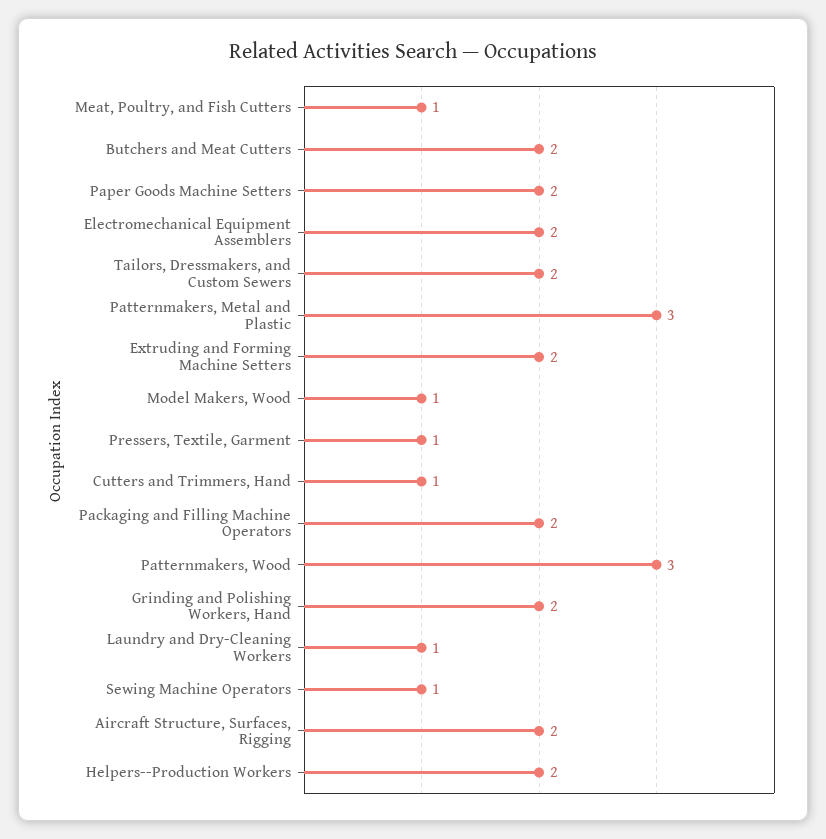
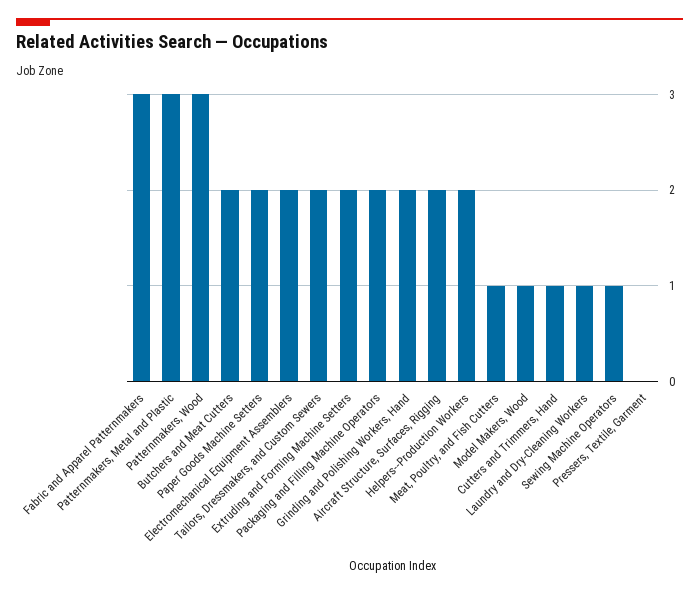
  {
    "Meat, Poultry, and Fish Cutters": 1,
    "Butchers and Meat Cutters": 2,
    "Paper Goods Machine Setters": 2,
    "Electromechanical Equipment Assemblers": 2,
    "Tailors, Dressmakers, and Custom Sewers": 2,
    "Patternmakers, Metal and Plastic": 3,
    "Extruding and Forming Machine Setters": 2,
    "Model Makers, Wood": 1,
-   "Pressers, Textile, Garment": 1,
+   "Pressers, Textile, Garment": 0,
    "Cutters and Trimmers, Hand": 1,
    "Packaging and Filling Machine Operators": 2,
    "Patternmakers, Wood": 3,
    "Grinding and Polishing Workers, Hand": 2,
    "Laundry and Dry-Cleaning Workers": 1,
    "Sewing Machine Operators": 1,
    "Aircraft Structure, Surfaces, Rigging": 2,
-   "Helpers--Production Workers": 2
+   "Helpers--Production Workers": 2,
+   "Fabric and Apparel Patternmakers": 3
  }

